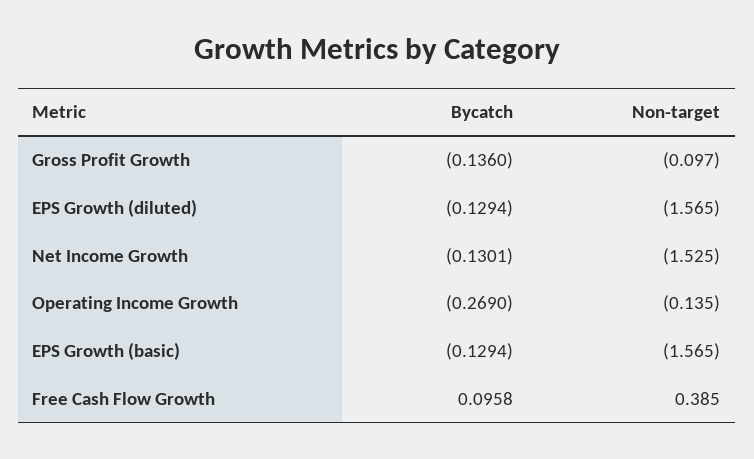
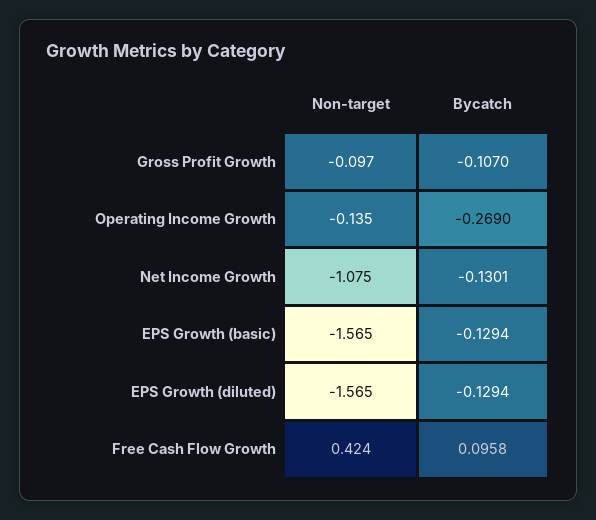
  {
    "Bycatch": {
-     "Gross Profit Growth": -0.136,
+     "Gross Profit Growth": -0.107,
      "EPS Growth (diluted)": -0.1294,
      "Net Income Growth": -0.1301,
      "Operating Income Growth": -0.269,
      "EPS Growth (basic)": -0.1294,
      "Free Cash Flow Growth": 0.0958
    },
    "Non-target": {
      "Gross Profit Growth": -0.097,
      "EPS Growth (diluted)": -1.565,
-     "Net Income Growth": -1.525,
+     "Net Income Growth": -1.075,
      "Operating Income Growth": -0.135,
      "EPS Growth (basic)": -1.565,
-     "Free Cash Flow Growth": 0.385
+     "Free Cash Flow Growth": 0.424
    }
  }

